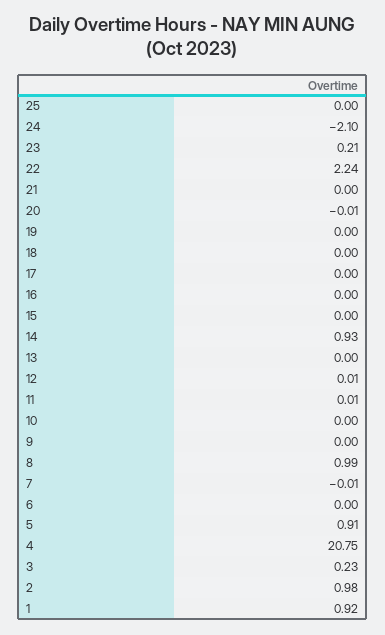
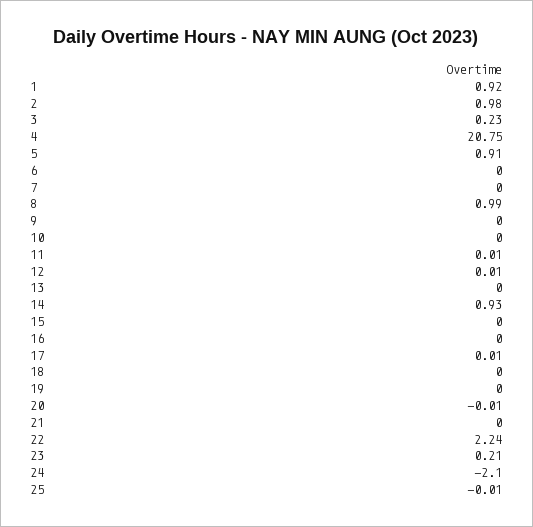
  {
-   "25": 0,
+   "25": -0.01,
    "24": -2.1,
    "23": 0.21,
    "22": 2.24,
    "21": 0,
    "20": -0.01,
    "19": 0,
    "18": 0,
-   "17": 0,
+   "17": 0.01,
    "16": 0,
    "15": 0,
    "14": 0.93,
    "13": 0,
    "12": 0.01,
    "11": 0.01,
    "10": 0,
    "9": 0,
    "8": 0.99,
-   "7": -0.01,
+   "7": 0,
    "6": 0,
    "5": 0.91,
    "4": 20.75,
    "3": 0.23,
    "2": 0.98,
    "1": 0.92
  }

